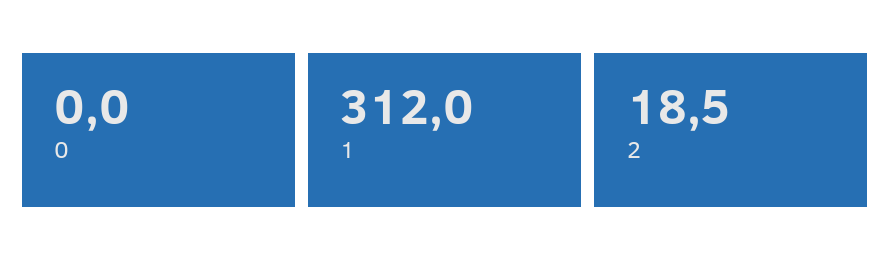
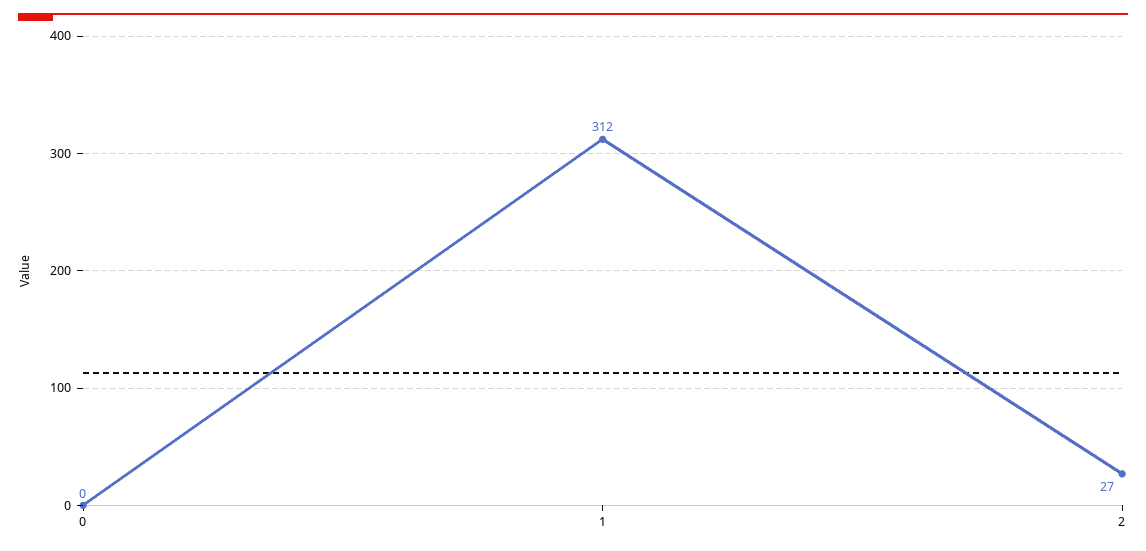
  {
    "0": 0,
    "1": 312,
-   "2": 18.5
+   "2": 27
  }

